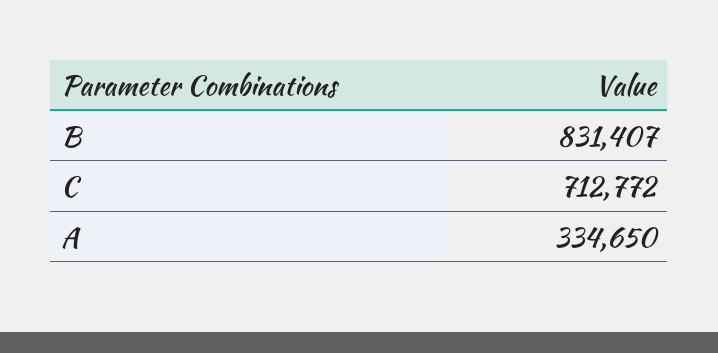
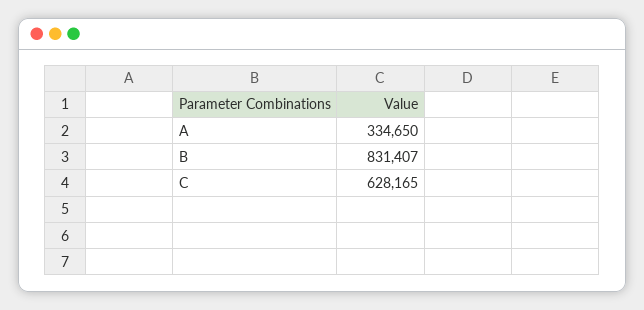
  {
    "B": 831407,
-   "C": 712772,
+   "C": 628165,
    "A": 334650
  }

